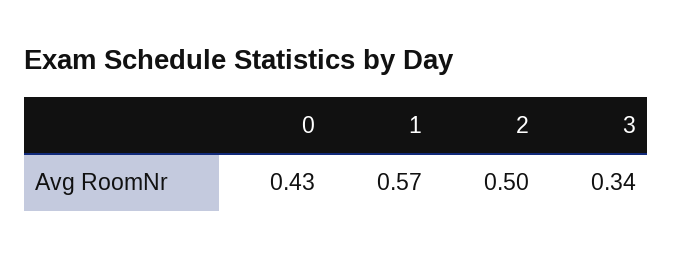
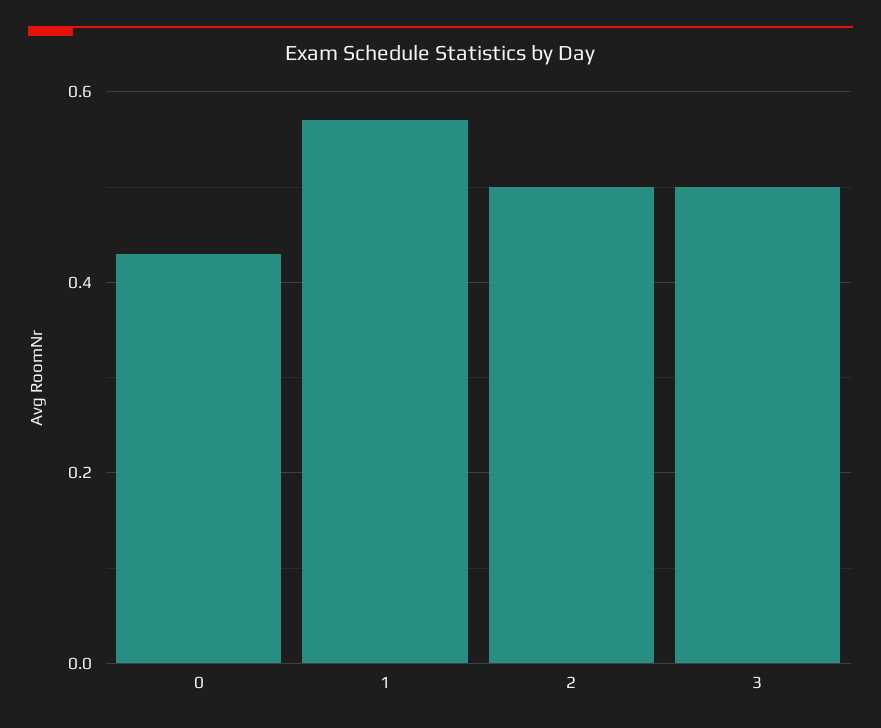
  {
    "0": 0.43,
    "1": 0.57,
    "2": 0.5,
-   "3": 0.34
+   "3": 0.5
  }

